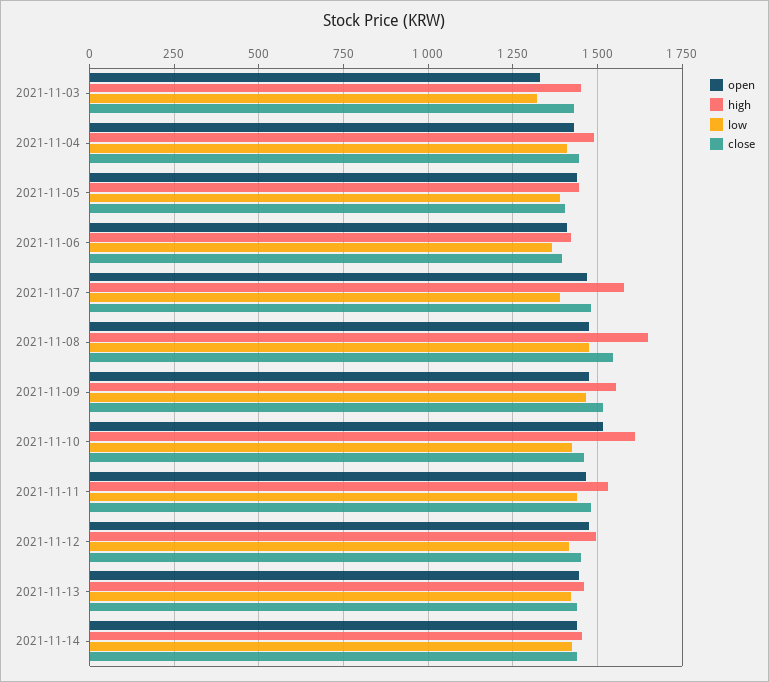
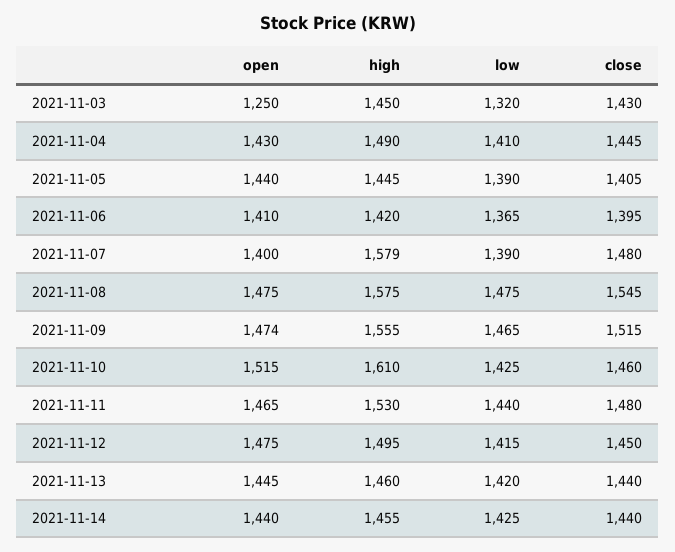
  {
    "open": {
-     "2021-11-03": 1325,
+     "2021-11-03": 1250,
      "2021-11-04": 1430,
      "2021-11-05": 1440,
      "2021-11-06": 1410,
-     "2021-11-07": 1475,
+     "2021-11-07": 1400,
      "2021-11-08": 1475,
      "2021-11-09": 1474,
      "2021-11-10": 1515,
      "2021-11-11": 1465,
      "2021-11-12": 1475,
      "2021-11-13": 1445,
      "2021-11-14": 1440
    },
    "high": {
      "2021-11-03": 1450,
      "2021-11-04": 1490,
      "2021-11-05": 1445,
      "2021-11-06": 1420,
      "2021-11-07": 1579,
-     "2021-11-08": 1650,
+     "2021-11-08": 1575,
      "2021-11-09": 1555,
      "2021-11-10": 1610,
      "2021-11-11": 1530,
      "2021-11-12": 1495,
      "2021-11-13": 1460,
      "2021-11-14": 1455
    },
    "low": {
      "2021-11-03": 1320,
      "2021-11-04": 1410,
      "2021-11-05": 1390,
      "2021-11-06": 1365,
      "2021-11-07": 1390,
      "2021-11-08": 1475,
      "2021-11-09": 1465,
      "2021-11-10": 1425,
      "2021-11-11": 1440,
      "2021-11-12": 1415,
      "2021-11-13": 1420,
      "2021-11-14": 1425
    },
    "close": {
      "2021-11-03": 1430,
      "2021-11-04": 1445,
      "2021-11-05": 1405,
      "2021-11-06": 1395,
      "2021-11-07": 1480,
      "2021-11-08": 1545,
      "2021-11-09": 1515,
      "2021-11-10": 1460,
      "2021-11-11": 1480,
      "2021-11-12": 1450,
      "2021-11-13": 1440,
      "2021-11-14": 1440
    }
  }

